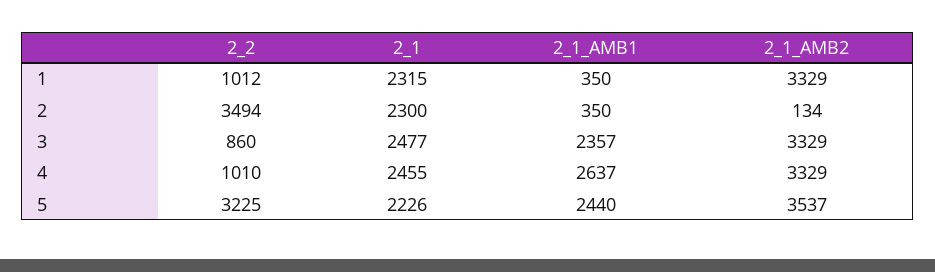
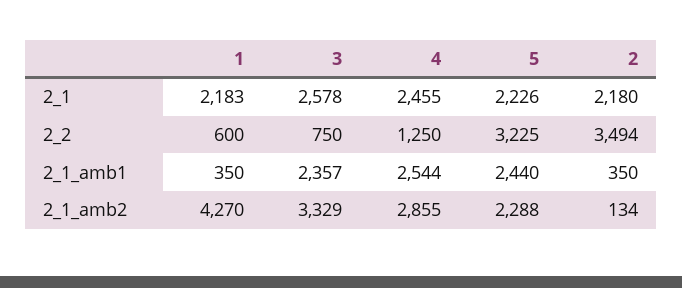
  {
    "2_2": {
-     "1": 1012,
+     "1": 600,
      "2": 3494,
-     "3": 860,
+     "3": 750,
-     "4": 1010,
+     "4": 1250,
      "5": 3225
    },
    "2_1": {
-     "1": 2315,
+     "1": 2183,
-     "2": 2300,
+     "2": 2180,
-     "3": 2477,
+     "3": 2578,
      "4": 2455,
      "5": 2226
    },
    "2_1_AMB1": {
      "1": 350,
      "2": 350,
      "3": 2357,
-     "4": 2637,
+     "4": 2544,
      "5": 2440
    },
    "2_1_AMB2": {
-     "1": 3329,
+     "1": 4270,
      "2": 134,
      "3": 3329,
-     "4": 3329,
+     "4": 2855,
-     "5": 3537
+     "5": 2288
    }
  }

